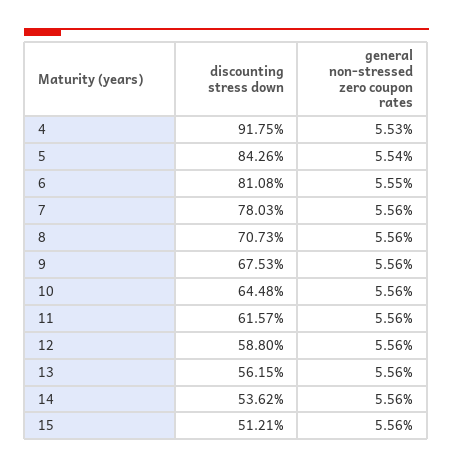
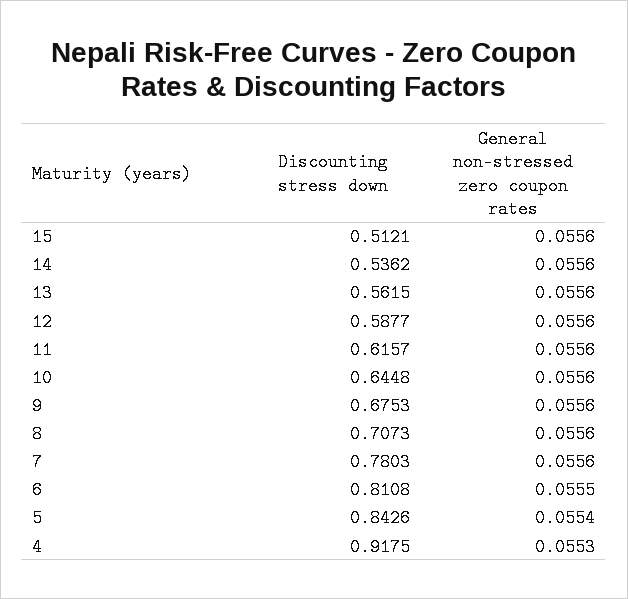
  {
    "discounting stress down": {
      "4": 0.9175,
      "5": 0.8426,
      "6": 0.8108,
      "7": 0.7803,
      "8": 0.7073,
      "9": 0.6753,
      "10": 0.6448,
      "11": 0.6157,
-     "12": 0.588,
+     "12": 0.5877,
      "13": 0.5615,
      "14": 0.5362,
      "15": 0.5121
    },
    "general non-stressed zero coupon rates": {
      "4": 0.0553,
      "5": 0.0554,
      "6": 0.0555,
      "7": 0.0556,
      "8": 0.0556,
      "9": 0.0556,
      "10": 0.0556,
      "11": 0.0556,
      "12": 0.0556,
      "13": 0.0556,
      "14": 0.0556,
      "15": 0.0556
    }
  }

